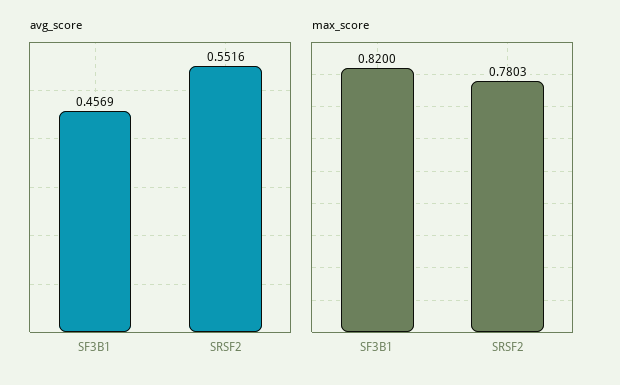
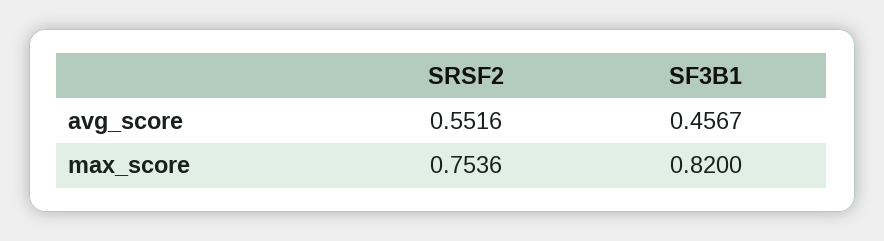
  {
    "avg_score": {
-     "SF3B1": 0.4569,
+     "SF3B1": 0.4567,
      "SRSF2": 0.5516
    },
    "max_score": {
      "SF3B1": 0.82,
-     "SRSF2": 0.7803
+     "SRSF2": 0.7536
    }
  }

